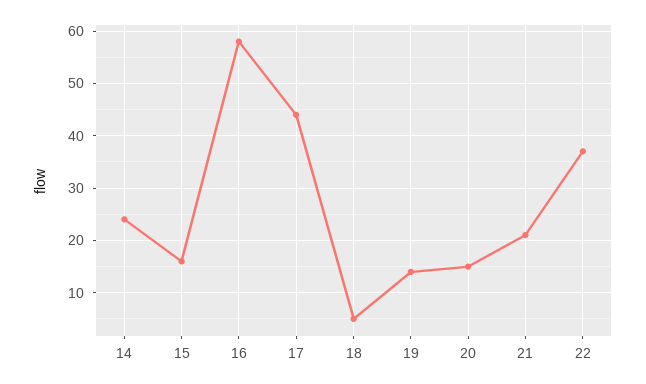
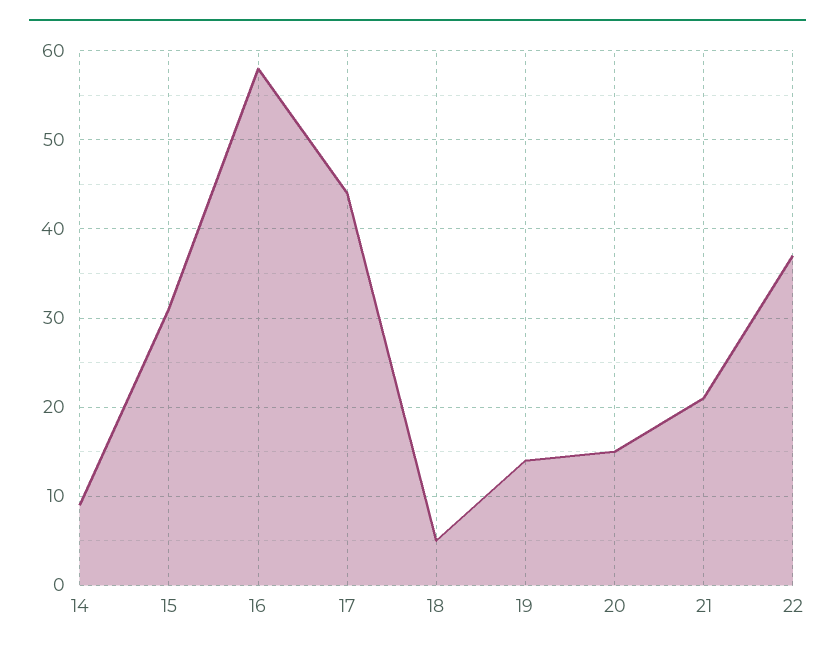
  {
-   "14": 25,
+   "14": 9,
-   "15": 15,
+   "15": 31,
    "16": 58,
    "17": 44,
    "18": 5,
    "19": 14,
    "20": 15,
    "21": 21,
    "22": 37
  }

